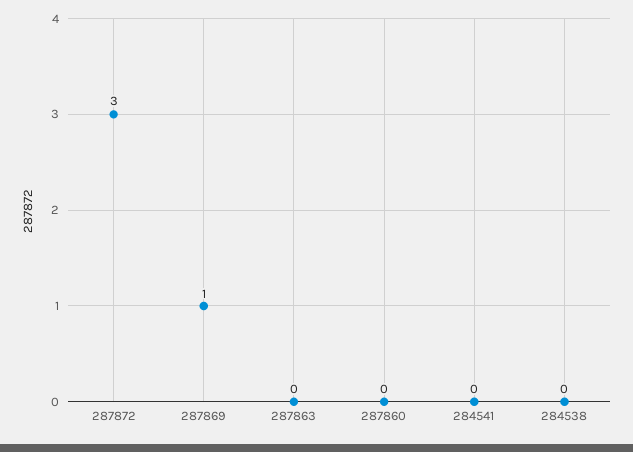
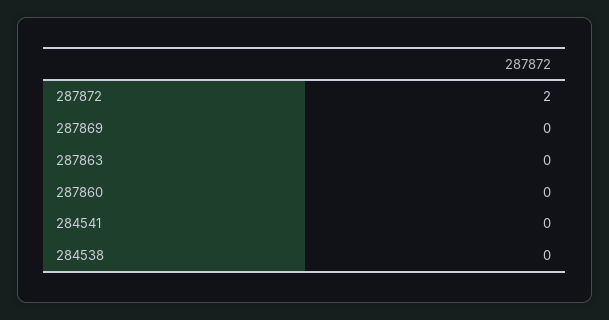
  {
-   "287872": 3,
+   "287872": 2,
-   "287869": 1,
+   "287869": 0,
    "287863": 0,
    "287860": 0,
    "284541": 0,
    "284538": 0
  }

